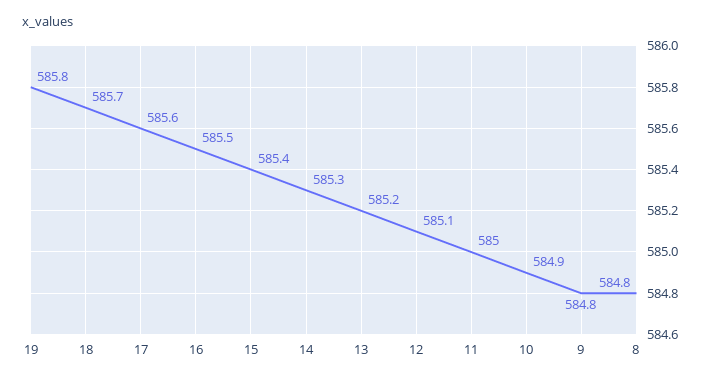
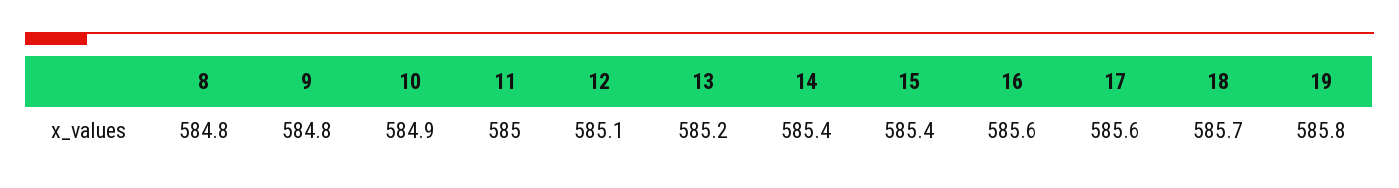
  {
    "19": 585.8,
    "18": 585.7,
    "17": 585.6,
-   "16": 585.5,
+   "16": 585.6,
    "15": 585.4,
-   "14": 585.3,
+   "14": 585.4,
    "13": 585.2,
    "12": 585.1,
    "11": 585,
    "10": 584.9,
    "9": 584.8,
    "8": 584.8
  }

